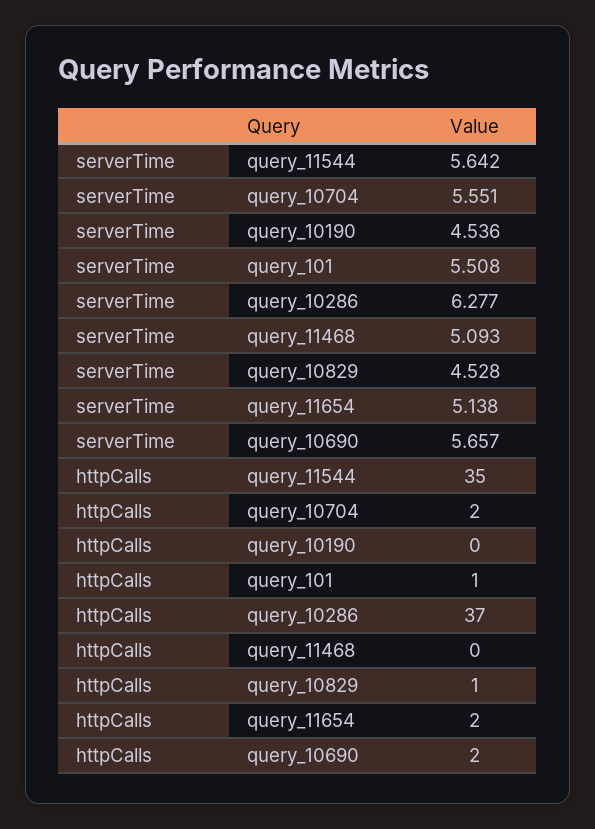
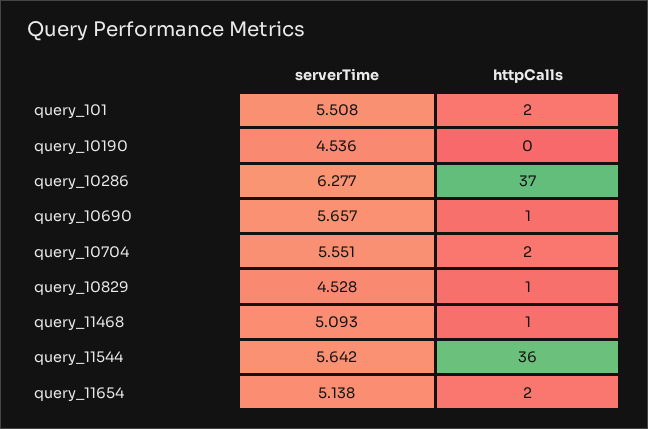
  {
    "serverTime": {
      "query_11544": 5.642,
      "query_10704": 5.551,
      "query_10190": 4.536,
      "query_101": 5.508,
      "query_10286": 6.277,
      "query_11468": 5.093,
      "query_10829": 4.528,
      "query_11654": 5.138,
      "query_10690": 5.657
    },
    "httpCalls": {
-     "query_11544": 35,
+     "query_11544": 36,
      "query_10704": 2,
      "query_10190": 0,
-     "query_101": 1,
+     "query_101": 2,
      "query_10286": 37,
-     "query_11468": 0,
+     "query_11468": 1,
      "query_10829": 1,
      "query_11654": 2,
-     "query_10690": 2
+     "query_10690": 1
    }
  }

